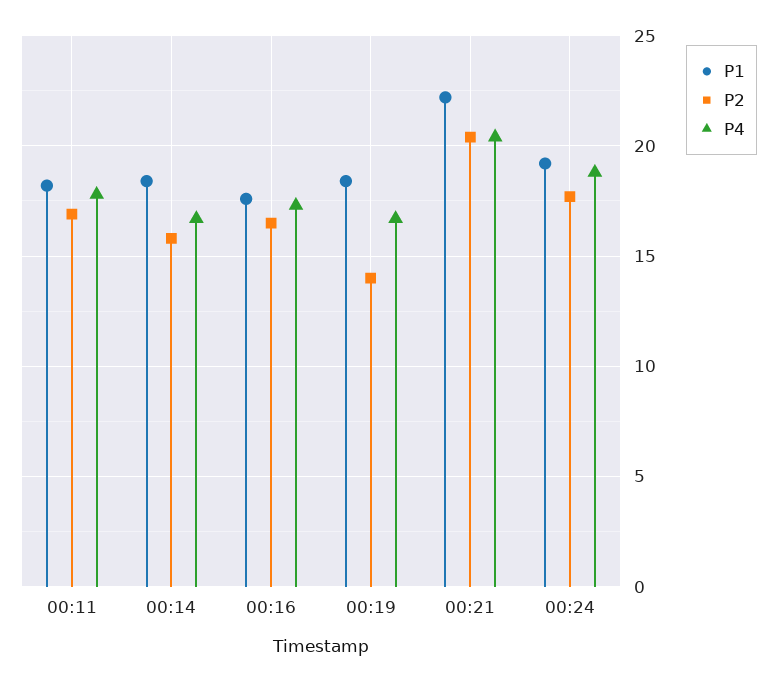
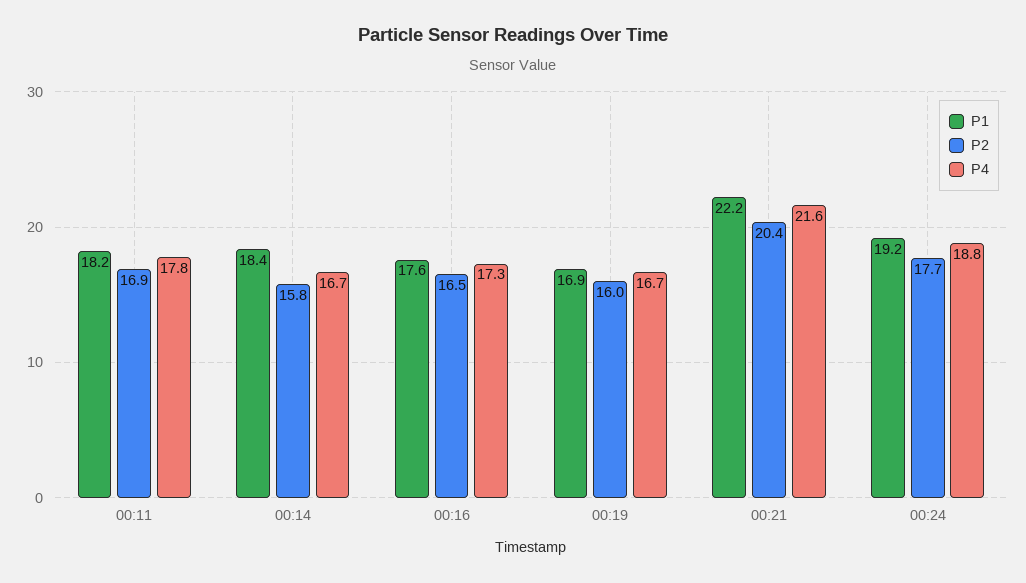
  {
    "P1": {
      "00:11": 18.2,
      "00:14": 18.4,
      "00:16": 17.6,
-     "00:19": 18.5,
+     "00:19": 16.9,
      "00:21": 22.2,
      "00:24": 19.2
    },
    "P2": {
      "00:11": 16.9,
      "00:14": 15.8,
      "00:16": 16.5,
-     "00:19": 14,
+     "00:19": 16,
      "00:21": 20.4,
      "00:24": 17.7
    },
    "P4": {
      "00:11": 17.8,
      "00:14": 16.7,
      "00:16": 17.3,
      "00:19": 16.7,
-     "00:21": 20.5,
+     "00:21": 21.6,
      "00:24": 18.8
    }
  }

